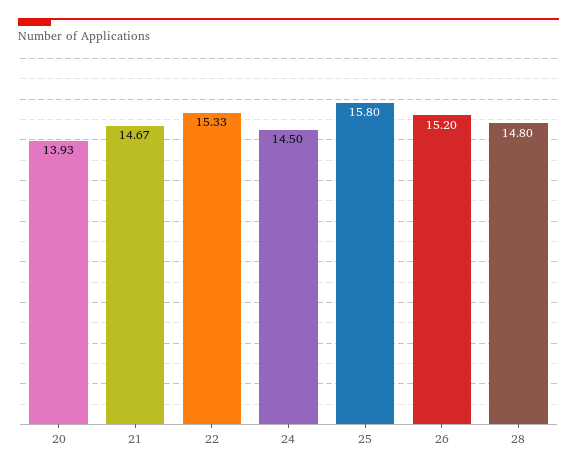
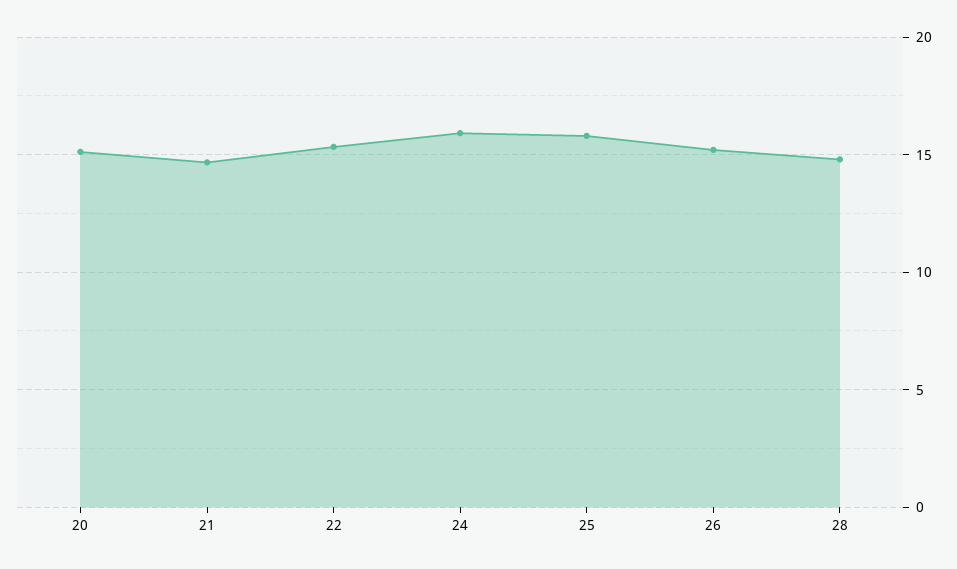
  {
-   "20": 13.93,
+   "20": 15,
    "21": 14.67,
    "22": 15.33,
-   "24": 14.5,
+   "24": 16,
    "25": 15.8,
    "26": 15.2,
    "28": 14.8
  }

